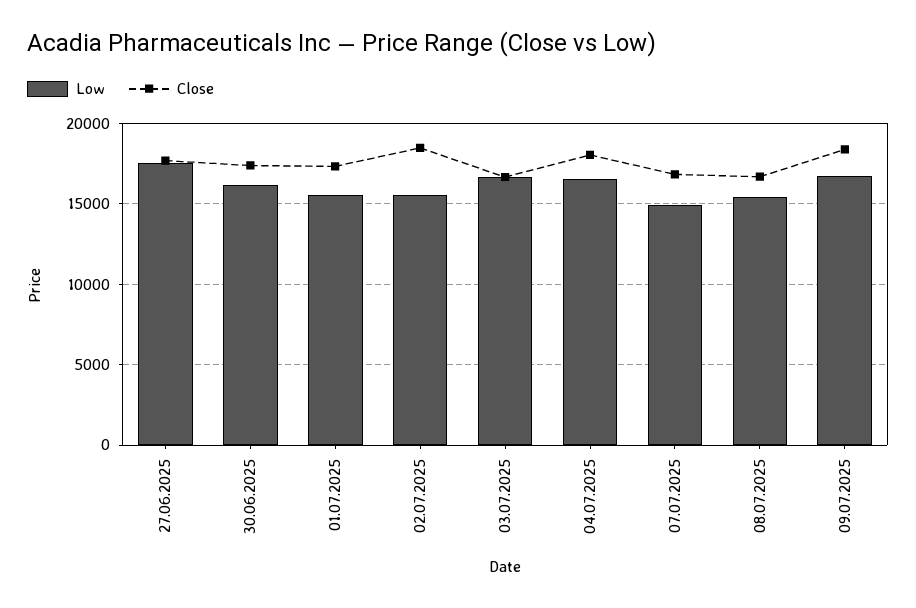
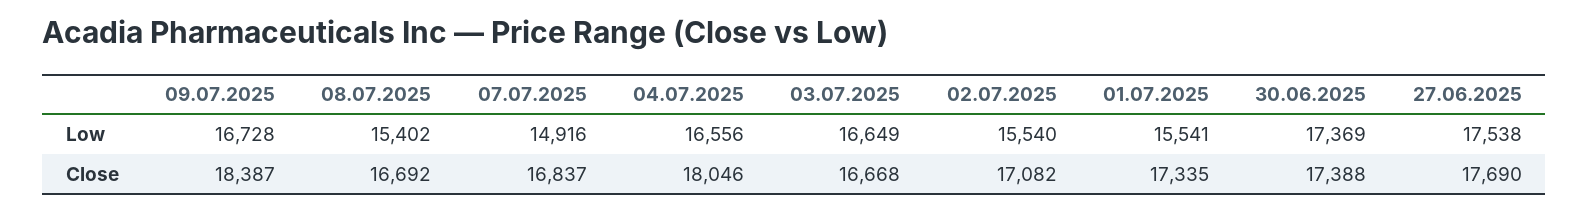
  {
    "Low": {
      "27.06.2025": 17538,
-     "30.06.2025": 16000,
+     "30.06.2025": 17369,
      "01.07.2025": 15541,
      "02.07.2025": 15540,
      "03.07.2025": 16649,
      "04.07.2025": 16556,
      "07.07.2025": 14916,
      "08.07.2025": 15402,
      "09.07.2025": 16728
    },
    "Close": {
      "27.06.2025": 17690,
      "30.06.2025": 17388,
      "01.07.2025": 17335,
-     "02.07.2025": 18500,
+     "02.07.2025": 17082,
      "03.07.2025": 16668,
      "04.07.2025": 18046,
      "07.07.2025": 16837,
      "08.07.2025": 16692,
      "09.07.2025": 18387
    }
  }

